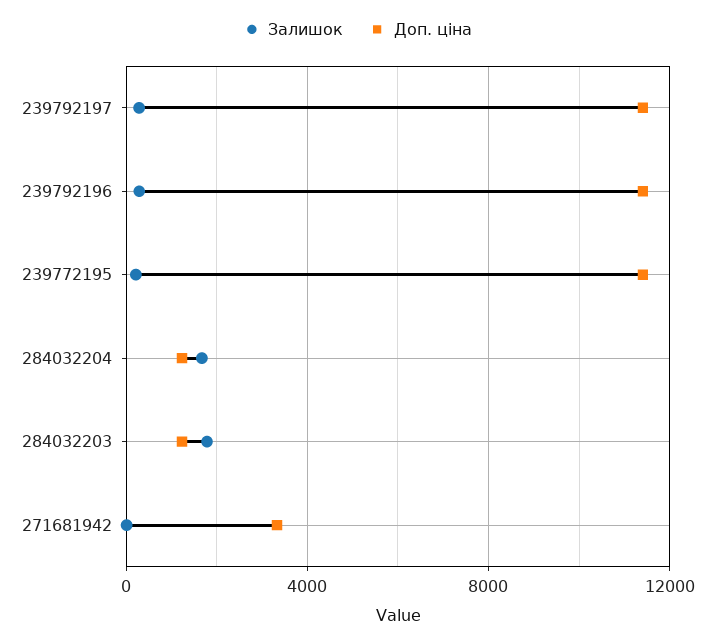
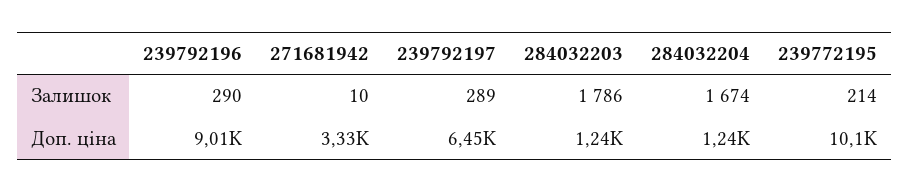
  {
    "Залишок": {
      "239792197": 289,
      "239792196": 290,
      "239772195": 214,
      "284032204": 1674,
      "284032203": 1786,
      "271681942": 10
    },
    "Доп. ціна": {
-     "239792197": 11500,
+     "239792197": 6450,
-     "239792196": 11500,
+     "239792196": 9010,
-     "239772195": 11500,
+     "239772195": 10100,
      "284032204": 1240,
      "284032203": 1240,
      "271681942": 3330
    }
  }

